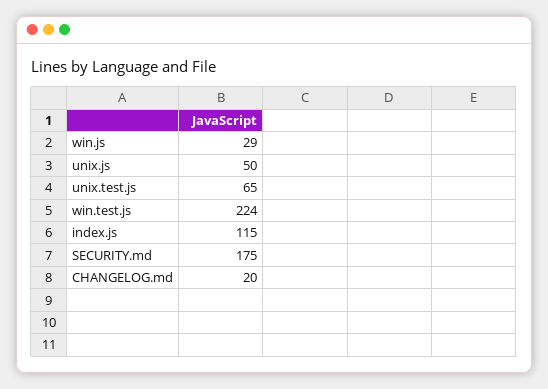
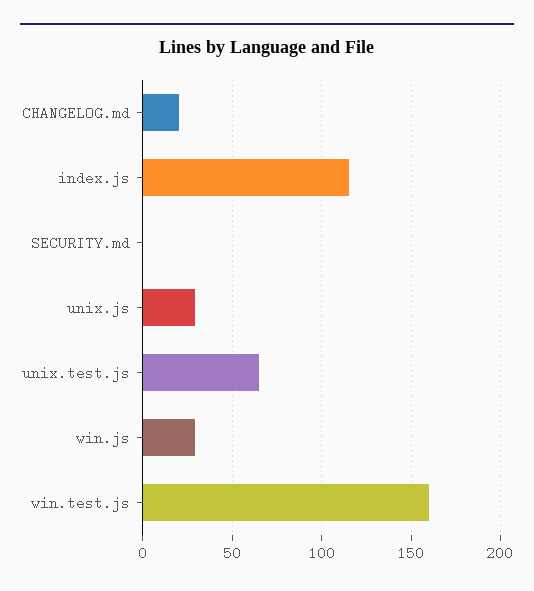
  {
    "win.js": 29,
-   "unix.js": 50,
+   "unix.js": 30,
    "unix.test.js": 65,
-   "win.test.js": 224,
+   "win.test.js": 160,
    "index.js": 115,
-   "SECURITY.md": 175,
+   "SECURITY.md": 0,
    "CHANGELOG.md": 20
  }

